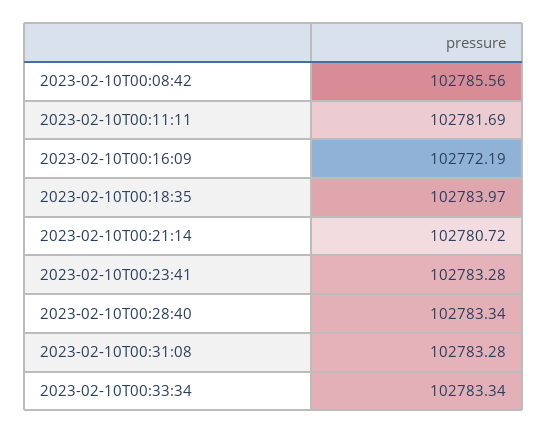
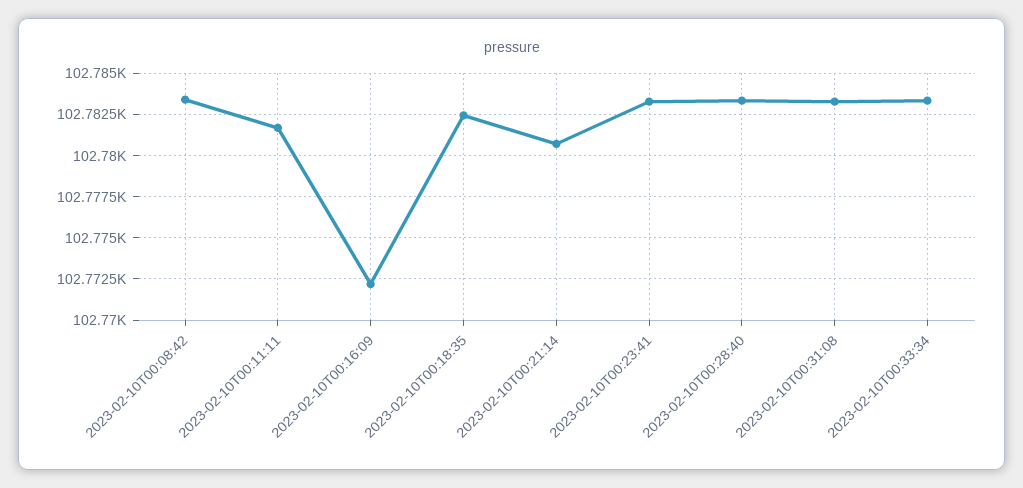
  {
-   "2023-02-10T00:08:42": 102785.56,
+   "2023-02-10T00:08:42": 102783.5,
    "2023-02-10T00:11:11": 102781.69,
    "2023-02-10T00:16:09": 102772.19,
-   "2023-02-10T00:18:35": 102783.97,
+   "2023-02-10T00:18:35": 102782.5,
    "2023-02-10T00:21:14": 102780.72,
    "2023-02-10T00:23:41": 102783.28,
    "2023-02-10T00:28:40": 102783.34,
    "2023-02-10T00:31:08": 102783.28,
    "2023-02-10T00:33:34": 102783.34
  }

